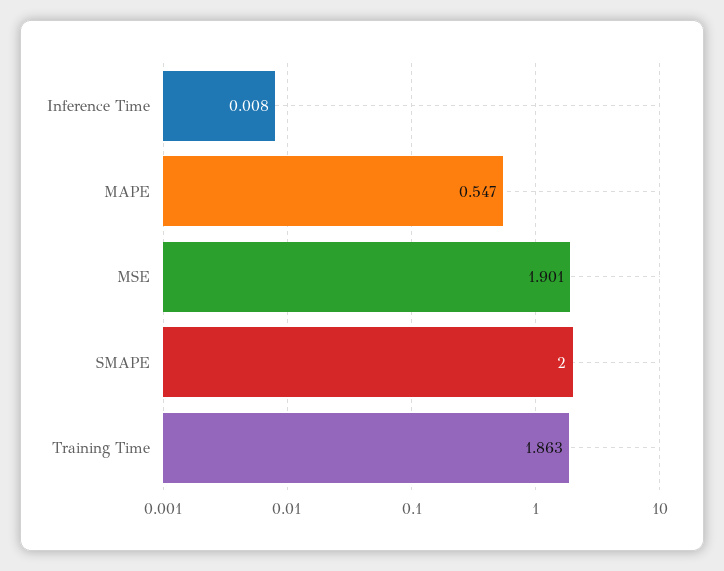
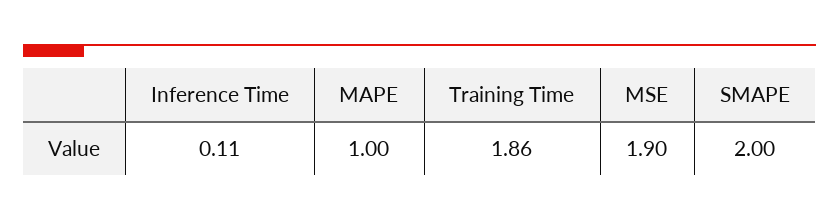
  {
-   "Inference Time": 0.008,
+   "Inference Time": 0.11,
-   "MAPE": 0.547,
+   "MAPE": 1,
    "MSE": 1.901,
    "SMAPE": 2,
    "Training Time": 1.863
  }

